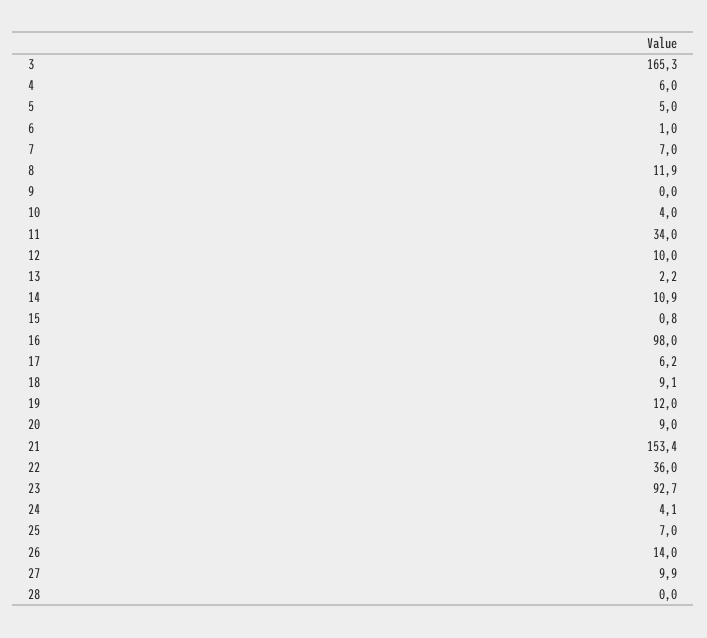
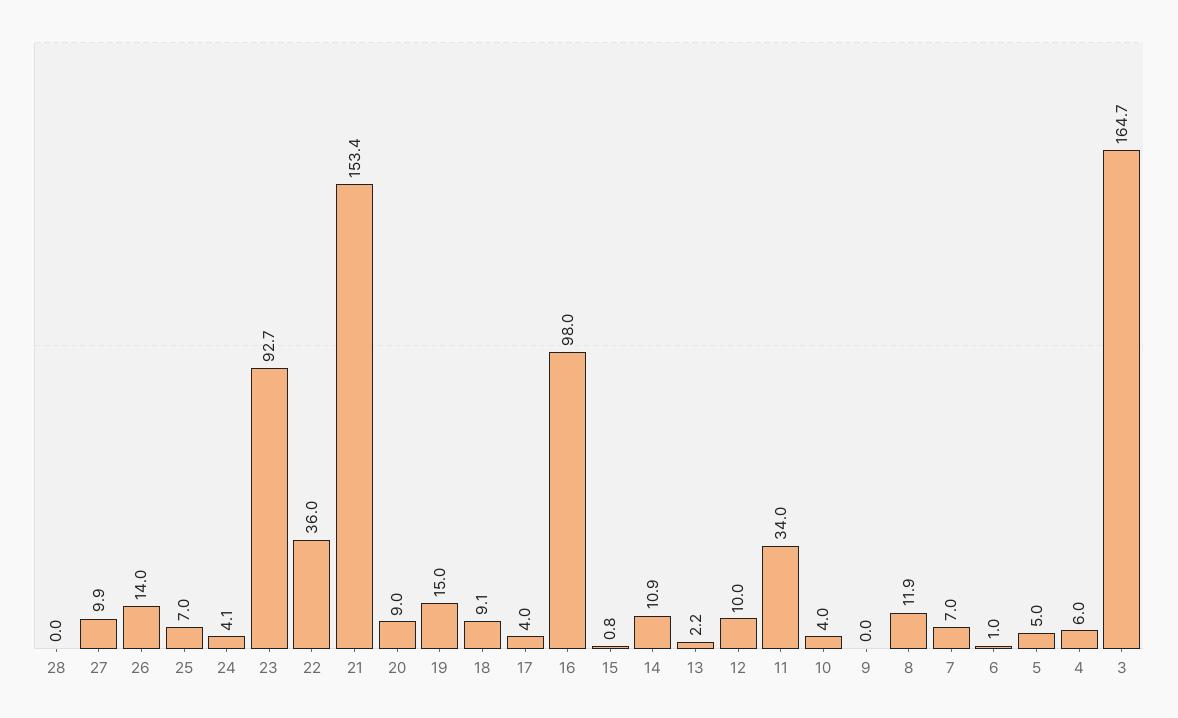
  {
-   "3": 165.3,
+   "3": 164.7,
    "4": 6,
    "5": 5,
    "6": 1,
    "7": 7,
    "8": 11.9,
    "9": 0,
    "10": 4,
    "11": 34,
    "12": 10,
    "13": 2.2,
    "14": 10.9,
    "15": 0.8,
    "16": 98,
-   "17": 6.2,
+   "17": 4,
    "18": 9.1,
-   "19": 12,
+   "19": 15,
    "20": 9,
    "21": 153.4,
    "22": 36,
    "23": 92.7,
    "24": 4.1,
    "25": 7,
    "26": 14,
    "27": 9.9,
    "28": 0
  }

